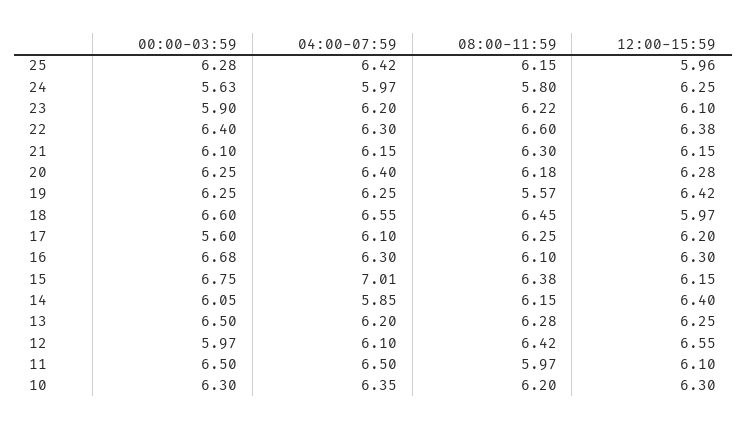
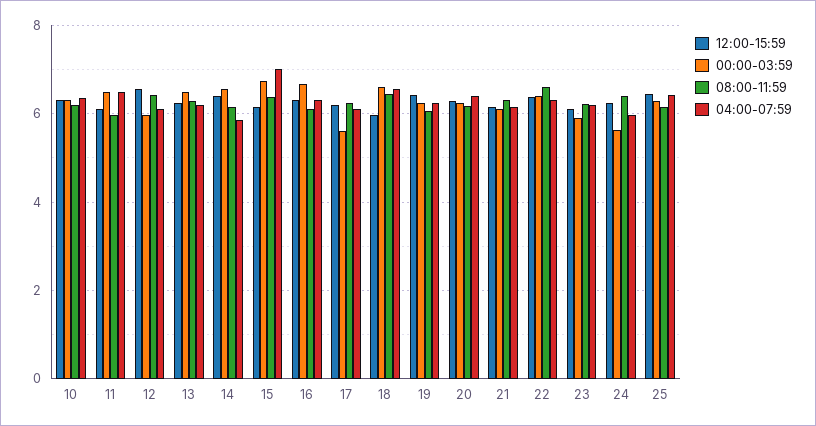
  {
    "00:00-03:59": {
      "25": 6.28,
      "24": 5.63,
      "23": 5.9,
      "22": 6.4,
      "21": 6.1,
      "20": 6.25,
      "19": 6.25,
      "18": 6.6,
      "17": 5.6,
      "16": 6.68,
      "15": 6.75,
-     "14": 6.05,
+     "14": 6.6,
      "13": 6.5,
      "12": 5.97,
      "11": 6.5,
      "10": 6.3
    },
    "04:00-07:59": {
      "25": 6.42,
      "24": 5.97,
      "23": 6.2,
      "22": 6.3,
      "21": 6.15,
      "20": 6.4,
      "19": 6.25,
      "18": 6.55,
      "17": 6.1,
      "16": 6.3,
      "15": 7.01,
      "14": 5.85,
      "13": 6.2,
      "12": 6.1,
      "11": 6.5,
      "10": 6.35
    },
    "08:00-11:59": {
      "25": 6.15,
-     "24": 5.8,
+     "24": 6.4,
      "23": 6.22,
      "22": 6.6,
      "21": 6.3,
      "20": 6.18,
-     "19": 5.57,
+     "19": 6,
      "18": 6.45,
      "17": 6.25,
      "16": 6.1,
      "15": 6.38,
      "14": 6.15,
      "13": 6.28,
      "12": 6.42,
      "11": 5.97,
      "10": 6.2
    },
    "12:00-15:59": {
-     "25": 5.96,
+     "25": 6.4,
      "24": 6.25,
      "23": 6.1,
      "22": 6.38,
      "21": 6.15,
      "20": 6.28,
      "19": 6.42,
      "18": 5.97,
      "17": 6.2,
      "16": 6.3,
      "15": 6.15,
      "14": 6.4,
      "13": 6.25,
      "12": 6.55,
      "11": 6.1,
      "10": 6.3
    }
  }

